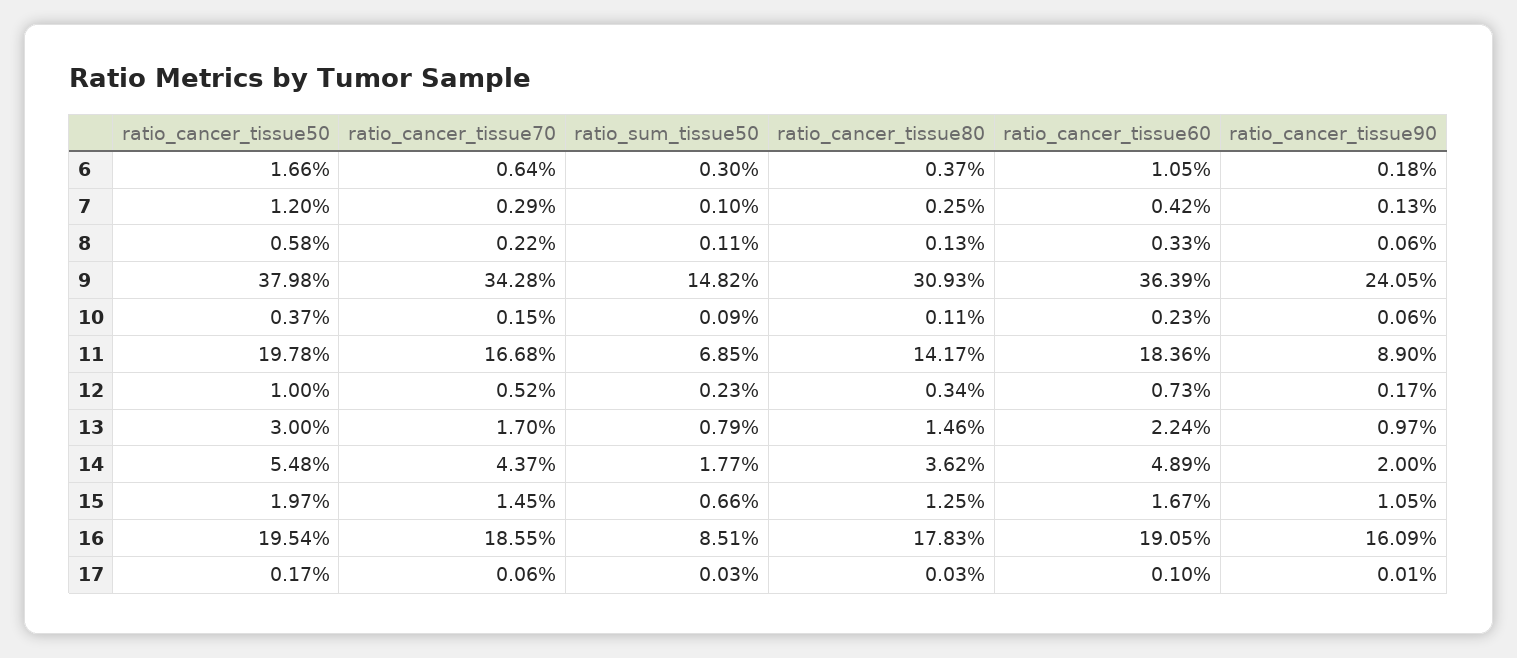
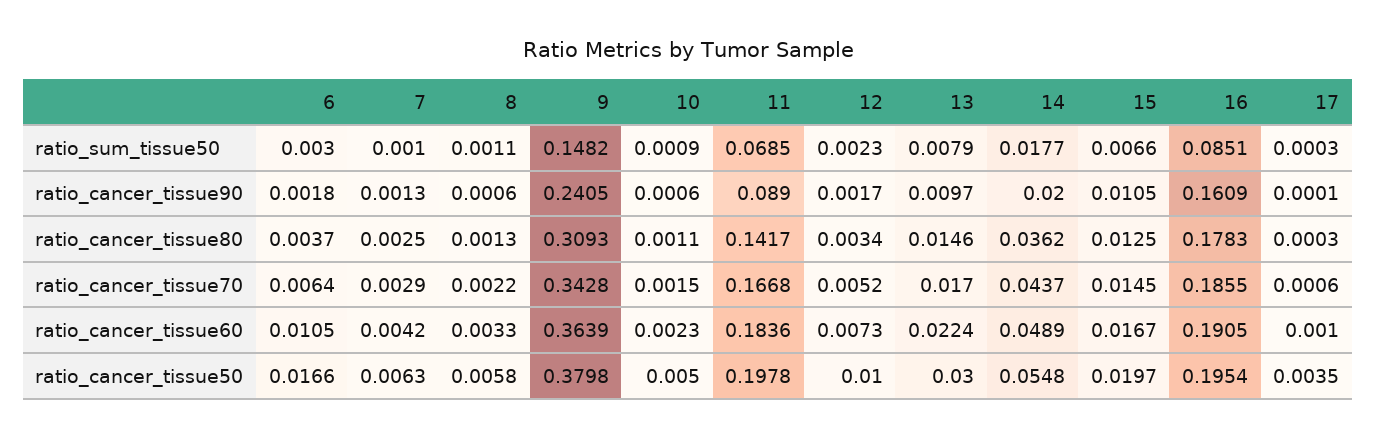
  {
    "ratio_cancer_tissue50": {
      "6": 0.0166,
-     "7": 0.012,
+     "7": 0.0063,
      "8": 0.0058,
      "9": 0.3798,
-     "10": 0.0037,
+     "10": 0.005,
      "11": 0.1978,
      "12": 0.01,
      "13": 0.03,
      "14": 0.0548,
      "15": 0.0197,
      "16": 0.1954,
-     "17": 0.0017
+     "17": 0.0035
    },
    "ratio_cancer_tissue70": {
      "6": 0.0064,
      "7": 0.0029,
      "8": 0.0022,
      "9": 0.3428,
      "10": 0.0015,
      "11": 0.1668,
      "12": 0.0052,
      "13": 0.017,
      "14": 0.0437,
      "15": 0.0145,
      "16": 0.1855,
      "17": 0.0006
    },
    "ratio_sum_tissue50": {
      "6": 0.003,
      "7": 0.001,
      "8": 0.0011,
      "9": 0.1482,
      "10": 0.0009,
      "11": 0.0685,
      "12": 0.0023,
      "13": 0.0079,
      "14": 0.0177,
      "15": 0.0066,
      "16": 0.0851,
      "17": 0.0003
    },
    "ratio_cancer_tissue80": {
      "6": 0.0037,
      "7": 0.0025,
      "8": 0.0013,
      "9": 0.3093,
      "10": 0.0011,
      "11": 0.1417,
      "12": 0.0034,
      "13": 0.0146,
      "14": 0.0362,
      "15": 0.0125,
      "16": 0.1783,
      "17": 0.0003
    },
    "ratio_cancer_tissue60": {
      "6": 0.0105,
      "7": 0.0042,
      "8": 0.0033,
      "9": 0.3639,
      "10": 0.0023,
      "11": 0.1836,
      "12": 0.0073,
      "13": 0.0224,
      "14": 0.0489,
      "15": 0.0167,
      "16": 0.1905,
      "17": 0.001
    },
    "ratio_cancer_tissue90": {
      "6": 0.0018,
      "7": 0.0013,
      "8": 0.0006,
      "9": 0.2405,
      "10": 0.0006,
      "11": 0.089,
      "12": 0.0017,
      "13": 0.0097,
      "14": 0.02,
      "15": 0.0105,
      "16": 0.1609,
      "17": 0.0001
    }
  }

